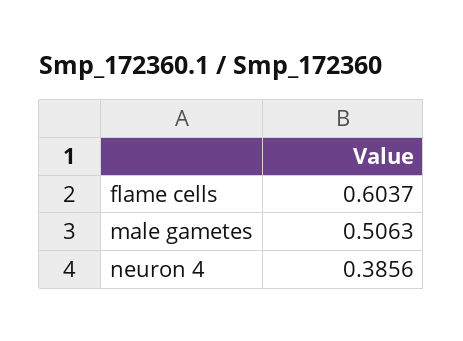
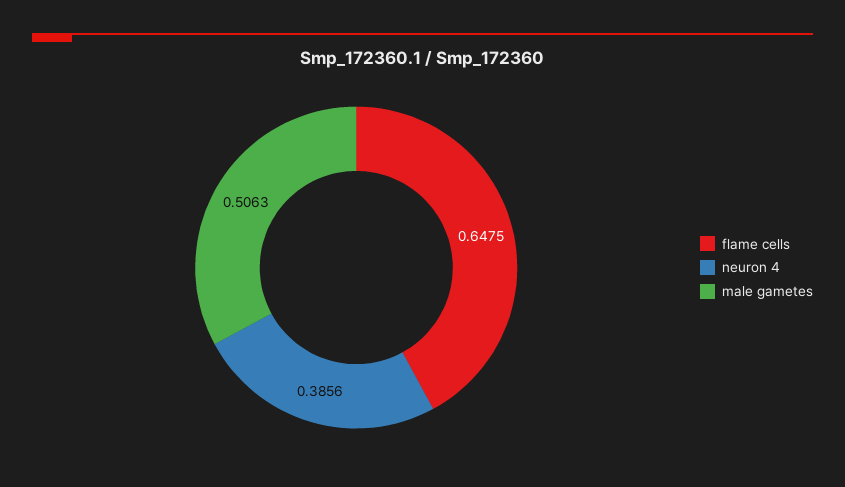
  {
-   "flame cells": 0.6037,
+   "flame cells": 0.6475,
    "male gametes": 0.5063,
    "neuron 4": 0.3856
  }

